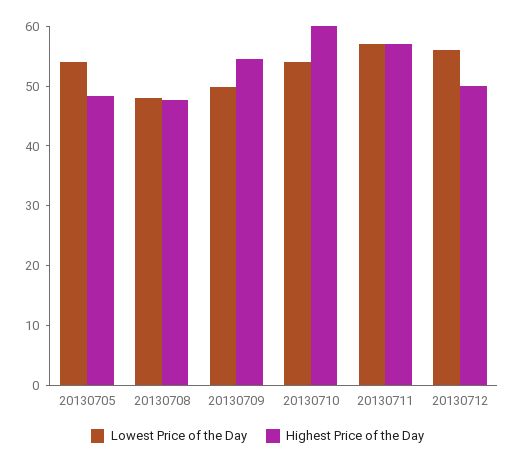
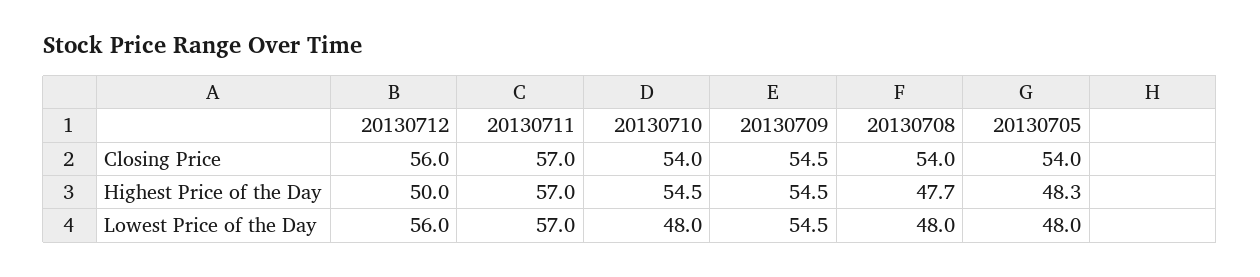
  {
    "Lowest Price of the Day": {
-     "20130705": 54,
+     "20130705": 48,
      "20130708": 48,
-     "20130709": 50,
+     "20130709": 54.5,
-     "20130710": 54,
+     "20130710": 48,
      "20130711": 57,
      "20130712": 56
    },
    "Highest Price of the Day": {
      "20130705": 48.3,
      "20130708": 47.7,
      "20130709": 54.5,
-     "20130710": 60,
+     "20130710": 54.5,
      "20130711": 57,
      "20130712": 50
-   }
+   },
+   "Closing Price": {
+     "20130712": 56,
+     "20130711": 57,
+     "20130710": 54,
+     "20130709": 54.5,
+     "20130708": 54,
+     "20130705": 54
+   }
  }

